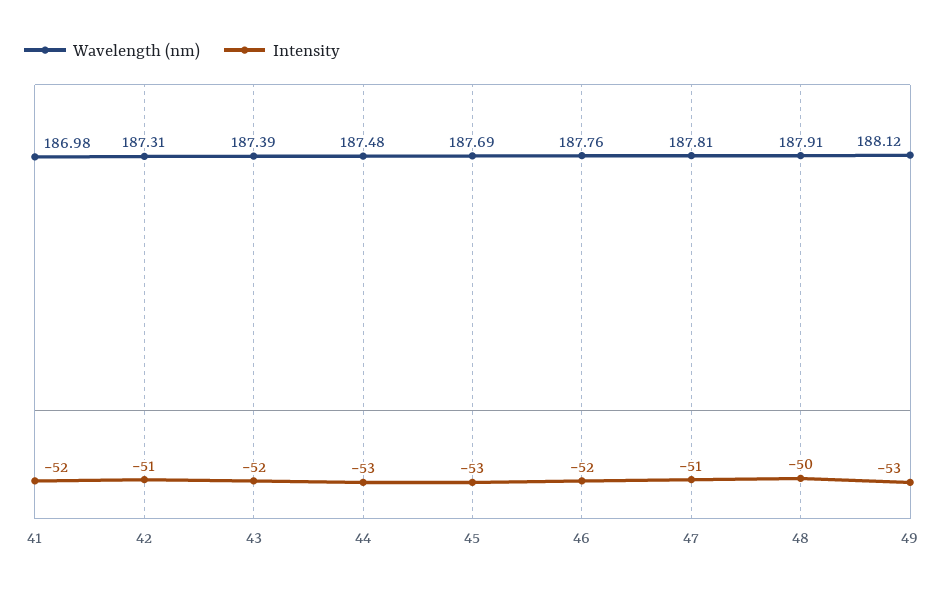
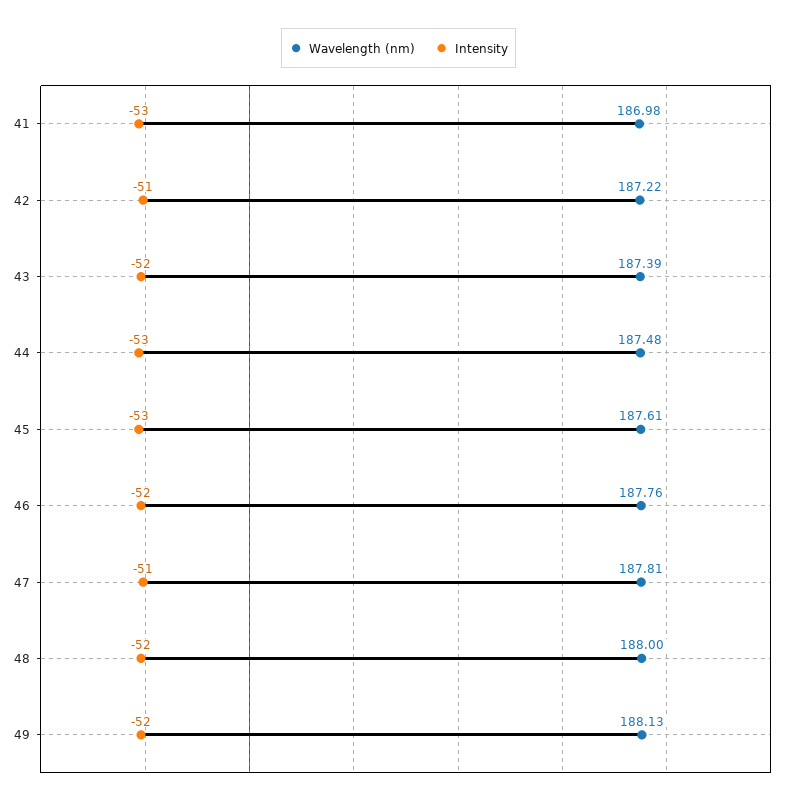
  {
    "Wavelength (nm)": {
      "41": 186.98,
-     "42": 187.31,
+     "42": 187.22,
      "43": 187.39,
      "44": 187.48,
-     "45": 187.69,
+     "45": 187.61,
      "46": 187.76,
      "47": 187.81,
-     "48": 187.91,
+     "48": 188,
-     "49": 188.12
+     "49": 188.13
    },
    "Intensity": {
-     "41": -52,
+     "41": -53,
      "42": -51,
      "43": -52,
      "44": -53,
      "45": -53,
      "46": -52,
      "47": -51,
-     "48": -50,
+     "48": -52,
-     "49": -53
+     "49": -52
    }
  }

